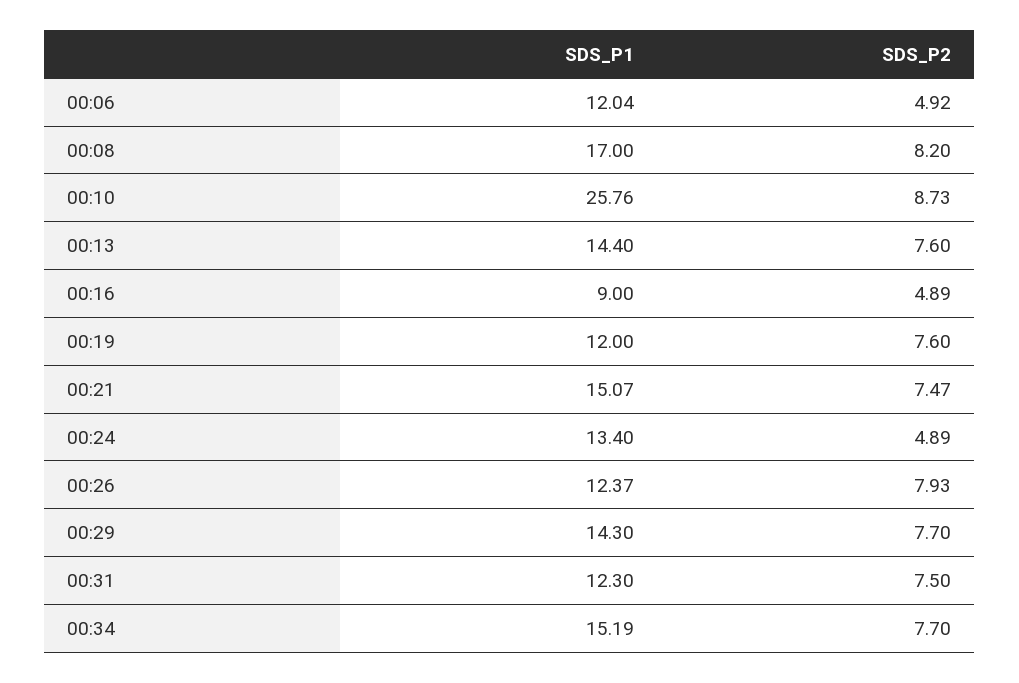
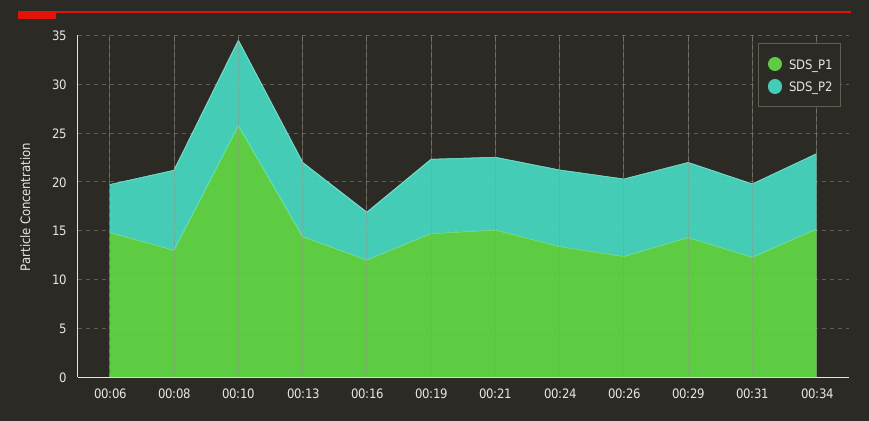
  {
    "SDS_P1": {
-     "00:06": 12.04,
+     "00:06": 15,
-     "00:08": 17,
+     "00:08": 13,
      "00:10": 25.76,
      "00:13": 14.4,
-     "00:16": 9,
+     "00:16": 12,
-     "00:19": 12,
+     "00:19": 15,
      "00:21": 15.07,
      "00:24": 13.4,
      "00:26": 12.37,
      "00:29": 14.3,
      "00:31": 12.3,
      "00:34": 15.19
    },
    "SDS_P2": {
      "00:06": 4.92,
      "00:08": 8.2,
      "00:10": 8.73,
      "00:13": 7.6,
      "00:16": 4.89,
      "00:19": 7.6,
      "00:21": 7.47,
-     "00:24": 4.89,
+     "00:24": 8,
      "00:26": 7.93,
      "00:29": 7.7,
      "00:31": 7.5,
      "00:34": 7.7
    }
  }

